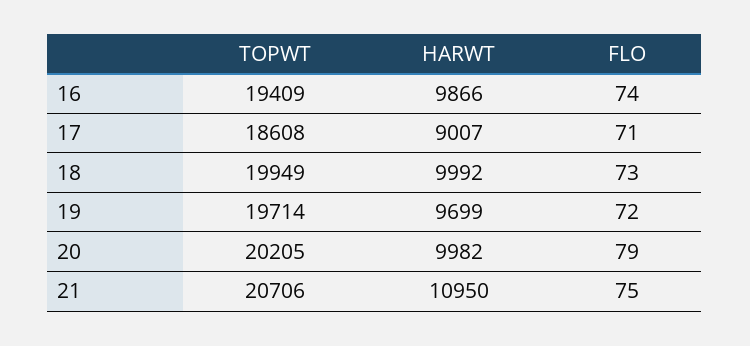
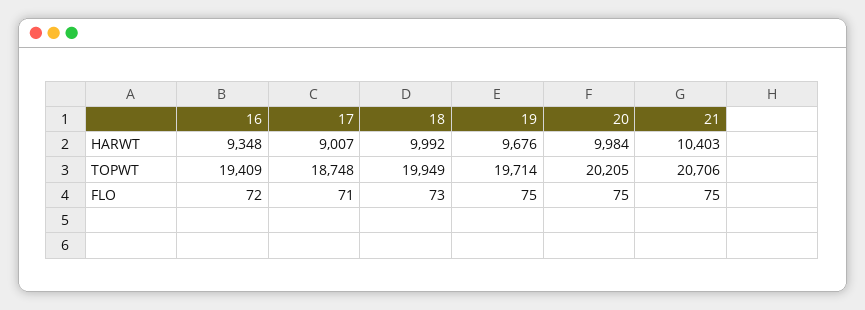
  {
    "TOPWT": {
      "16": 19409,
-     "17": 18608,
+     "17": 18748,
      "18": 19949,
      "19": 19714,
      "20": 20205,
      "21": 20706
    },
    "HARWT": {
-     "16": 9866,
+     "16": 9348,
      "17": 9007,
      "18": 9992,
-     "19": 9699,
+     "19": 9676,
-     "20": 9982,
+     "20": 9984,
-     "21": 10950
+     "21": 10403
    },
    "FLO": {
-     "16": 74,
+     "16": 72,
      "17": 71,
      "18": 73,
-     "19": 72,
+     "19": 75,
-     "20": 79,
+     "20": 75,
      "21": 75
    }
  }

